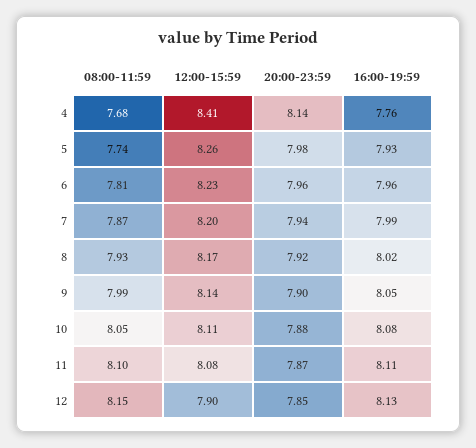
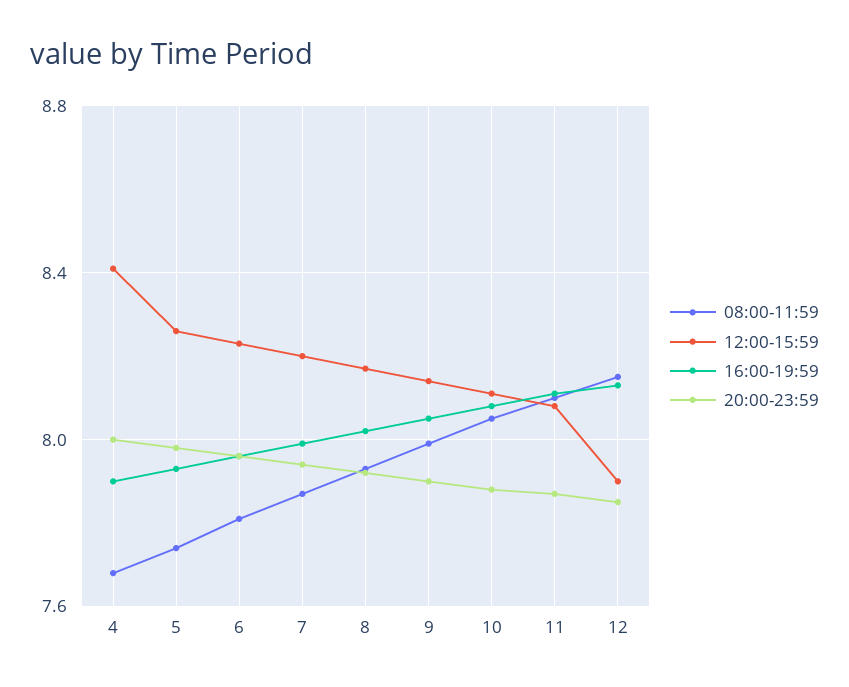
  {
    "08:00-11:59": {
      "4": 7.68,
      "5": 7.74,
      "6": 7.81,
      "7": 7.87,
      "8": 7.93,
      "9": 7.99,
      "10": 8.05,
      "11": 8.1,
      "12": 8.15
    },
    "12:00-15:59": {
      "4": 8.41,
      "5": 8.26,
      "6": 8.23,
      "7": 8.2,
      "8": 8.17,
      "9": 8.14,
      "10": 8.11,
      "11": 8.08,
      "12": 7.9
    },
    "20:00-23:59": {
-     "4": 8.14,
+     "4": 8,
      "5": 7.98,
      "6": 7.96,
      "7": 7.94,
      "8": 7.92,
      "9": 7.9,
      "10": 7.88,
      "11": 7.87,
      "12": 7.85
    },
    "16:00-19:59": {
-     "4": 7.76,
+     "4": 7.9,
      "5": 7.93,
      "6": 7.96,
      "7": 7.99,
      "8": 8.02,
      "9": 8.05,
      "10": 8.08,
      "11": 8.11,
      "12": 8.13
    }
  }

